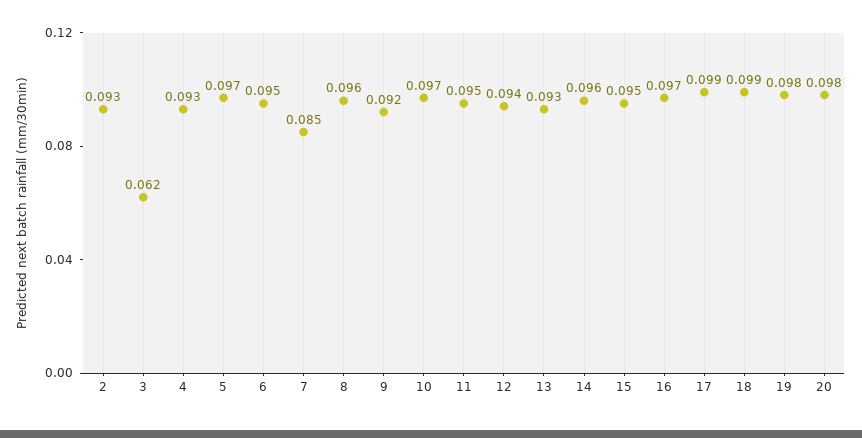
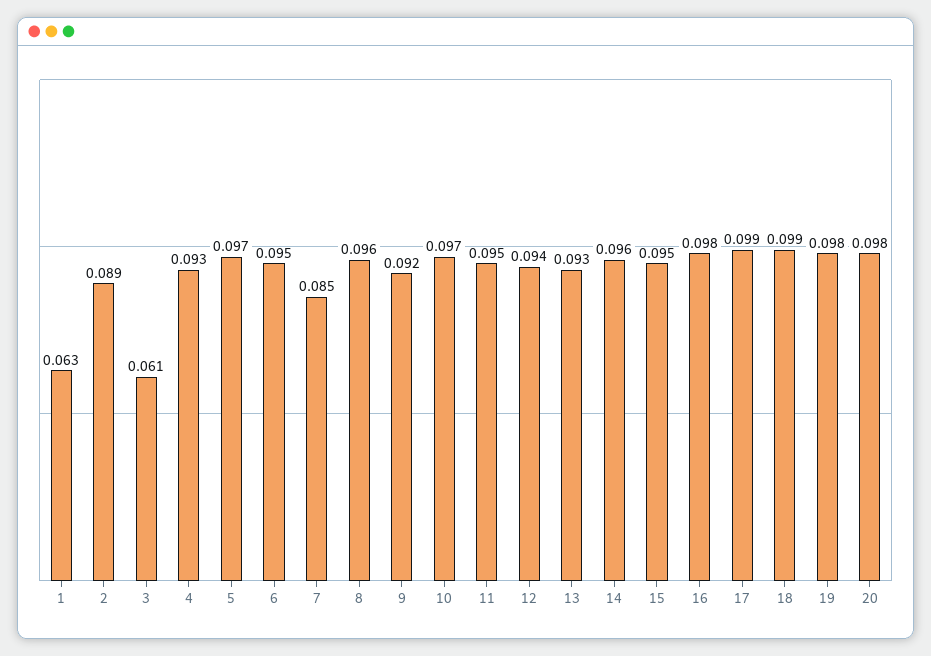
  {
-   "2": 0.093,
+   "2": 0.089,
-   "3": 0.062,
+   "3": 0.061,
    "4": 0.093,
    "5": 0.097,
    "6": 0.095,
    "7": 0.085,
    "8": 0.096,
    "9": 0.092,
    "10": 0.097,
    "11": 0.095,
    "12": 0.094,
    "13": 0.093,
    "14": 0.096,
    "15": 0.095,
-   "16": 0.097,
+   "16": 0.098,
    "17": 0.099,
    "18": 0.099,
    "19": 0.098,
-   "20": 0.098
+   "20": 0.098,
+   "1": 0.063
  }

